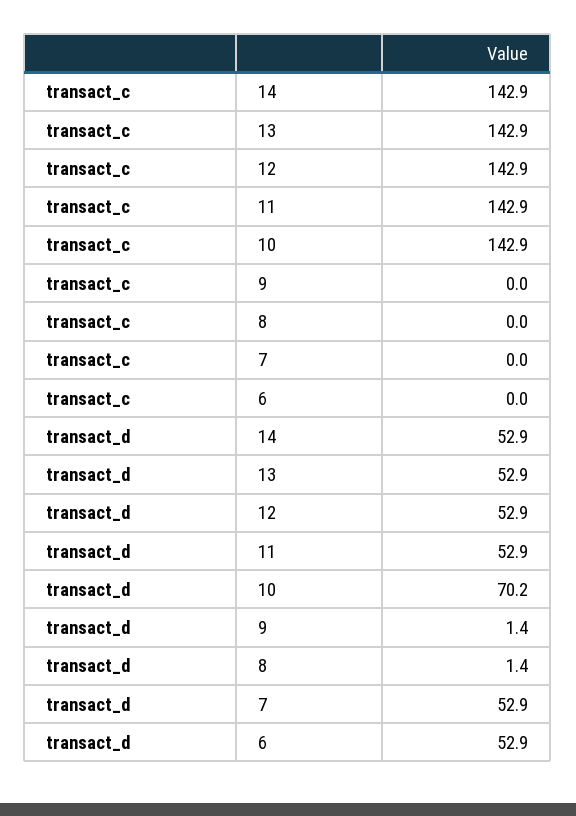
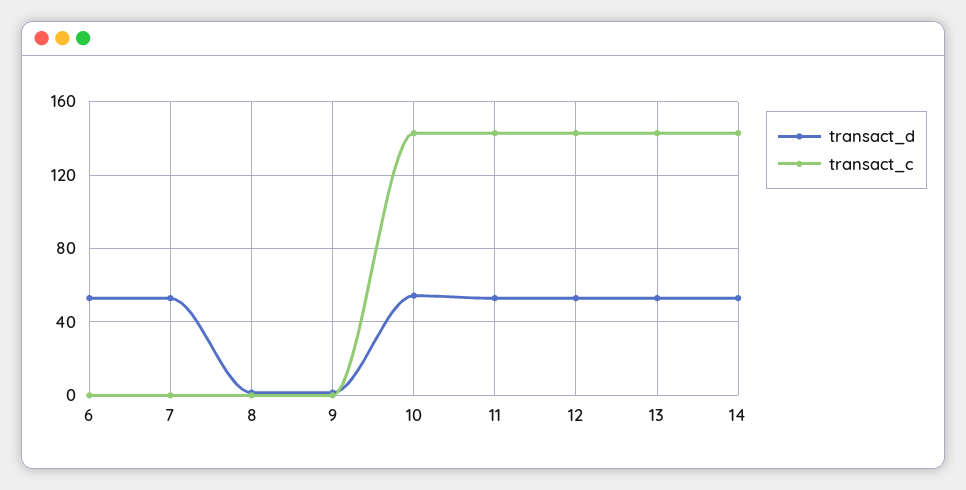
  {
    "transact_c": {
      "14": 142.9,
      "13": 142.9,
      "12": 142.9,
      "11": 142.9,
      "10": 142.9,
      "9": 0,
      "8": 0,
      "7": 0,
      "6": 0
    },
    "transact_d": {
      "14": 52.9,
      "13": 52.9,
      "12": 52.9,
      "11": 52.9,
-     "10": 70.2,
+     "10": 55,
      "9": 1.4,
      "8": 1.4,
      "7": 52.9,
      "6": 52.9
    }
  }

